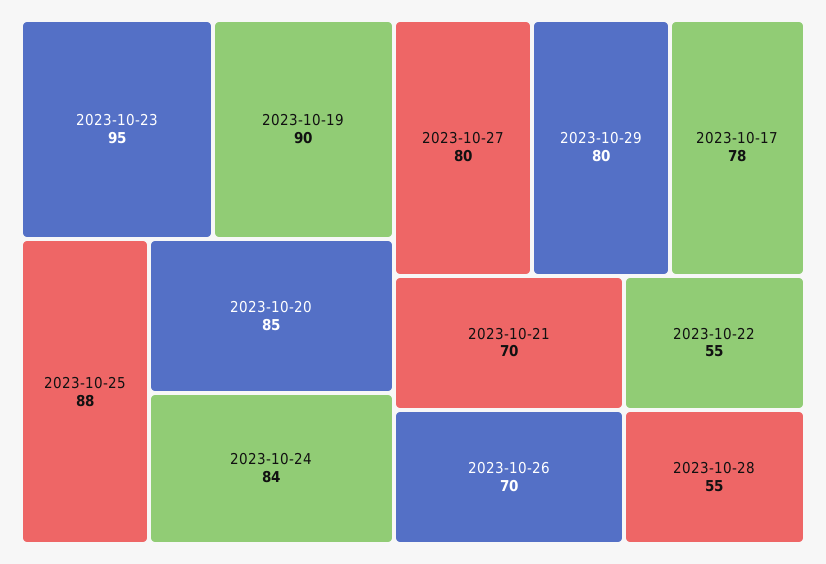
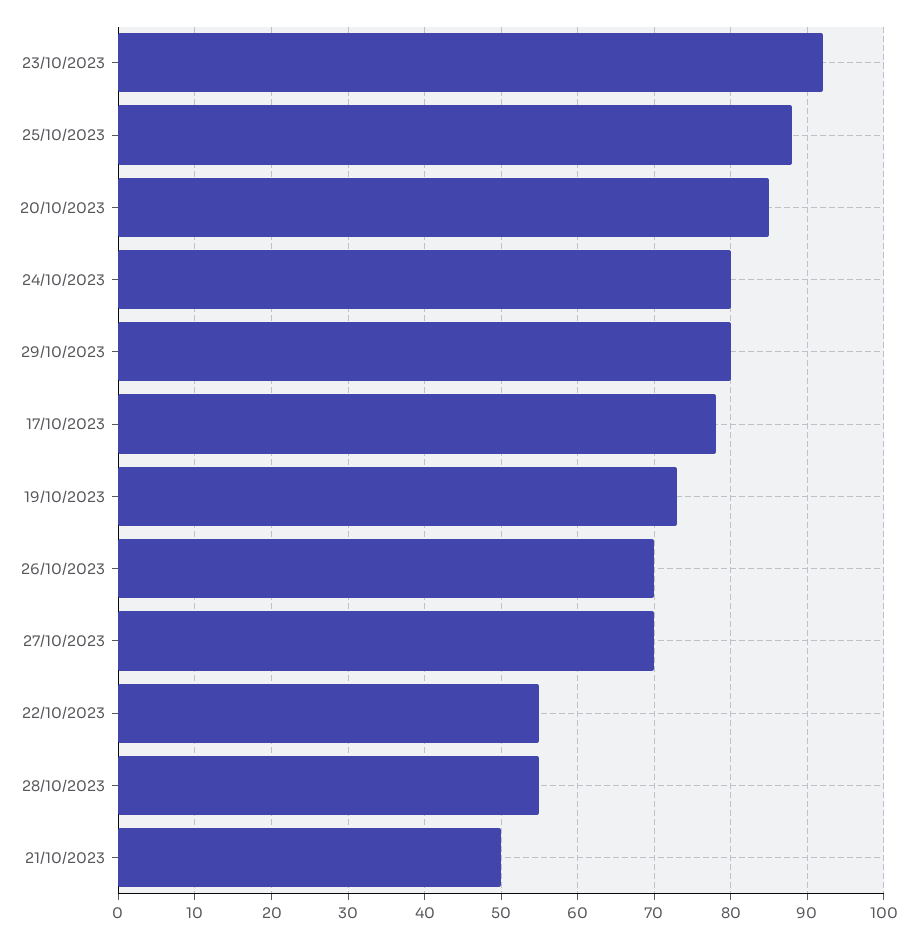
  {
-   "2023-10-23": 95,
+   "2023-10-23": 92,
-   "2023-10-19": 90,
+   "2023-10-19": 73,
    "2023-10-25": 88,
    "2023-10-20": 85,
-   "2023-10-24": 84,
+   "2023-10-24": 80,
-   "2023-10-27": 80,
+   "2023-10-27": 70,
    "2023-10-29": 80,
    "2023-10-17": 78,
-   "2023-10-21": 70,
+   "2023-10-21": 50,
    "2023-10-26": 70,
    "2023-10-22": 55,
    "2023-10-28": 55
  }

